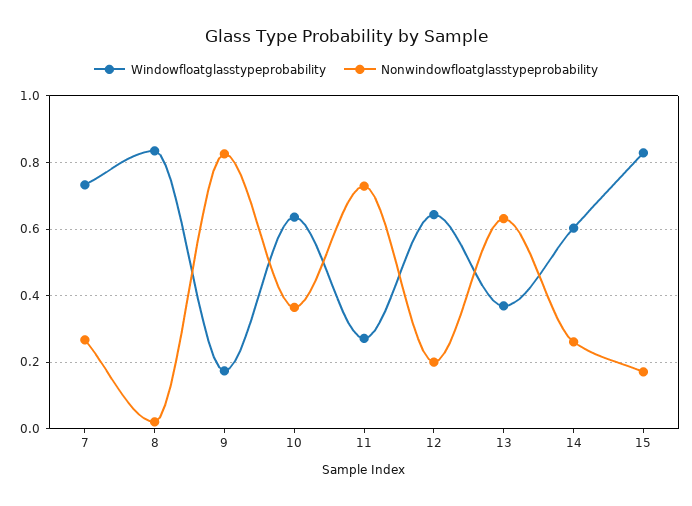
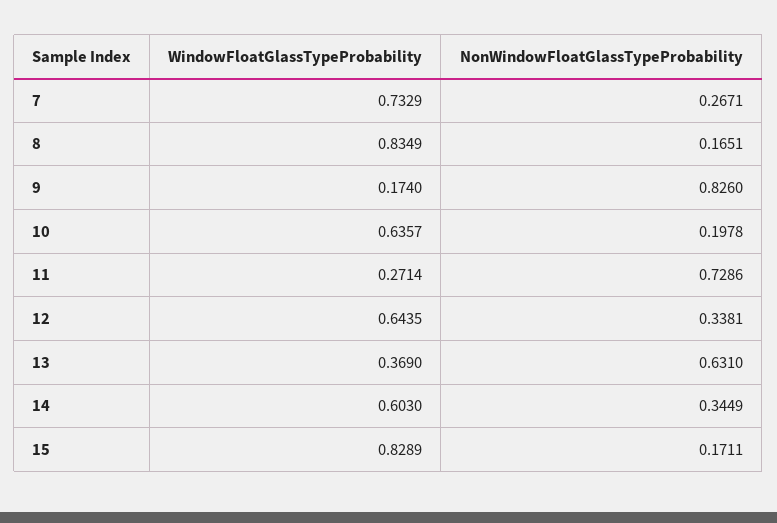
  {
    "Windowfloatglasstypeprobability": {
      "7": 0.7329,
      "8": 0.8349,
      "9": 0.174,
      "10": 0.6357,
      "11": 0.2714,
      "12": 0.6435,
      "13": 0.369,
      "14": 0.603,
      "15": 0.8289
    },
    "Nonwindowfloatglasstypeprobability": {
      "7": 0.2671,
-     "8": 0.02,
+     "8": 0.1651,
      "9": 0.826,
-     "10": 0.36,
+     "10": 0.1978,
      "11": 0.7286,
-     "12": 0.2,
+     "12": 0.3381,
      "13": 0.631,
-     "14": 0.26,
+     "14": 0.3449,
      "15": 0.1711
    }
  }

